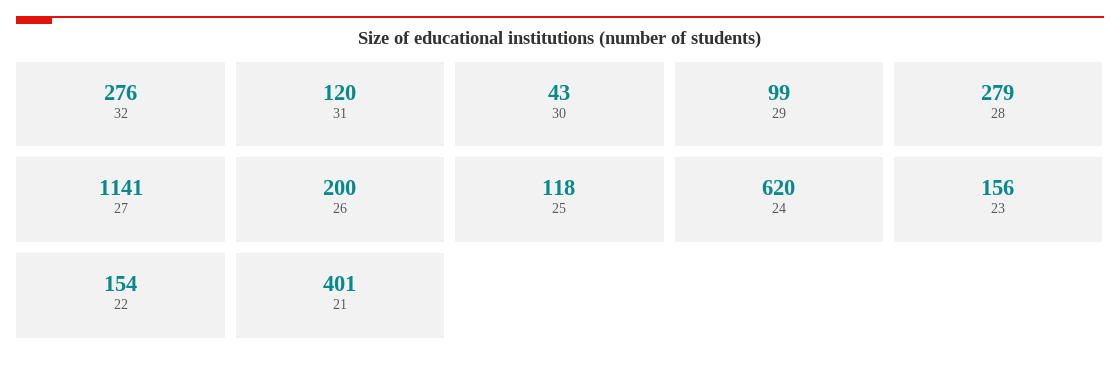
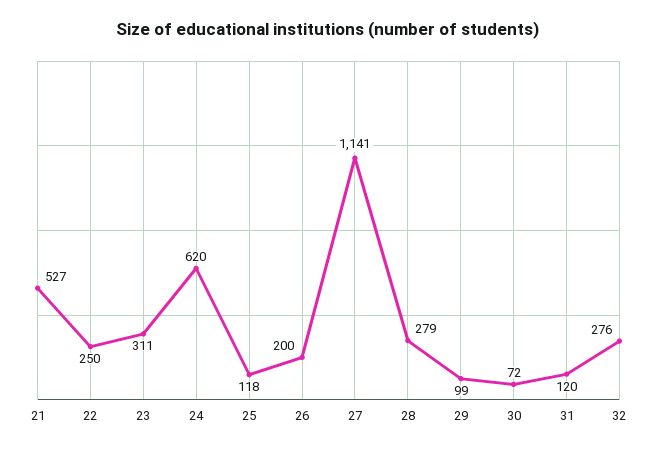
  {
    "32": 276,
    "31": 120,
-   "30": 43,
+   "30": 72,
    "29": 99,
    "28": 279,
    "27": 1141,
    "26": 200,
    "25": 118,
    "24": 620,
-   "23": 156,
+   "23": 311,
-   "22": 154,
+   "22": 250,
-   "21": 401
+   "21": 527
  }

